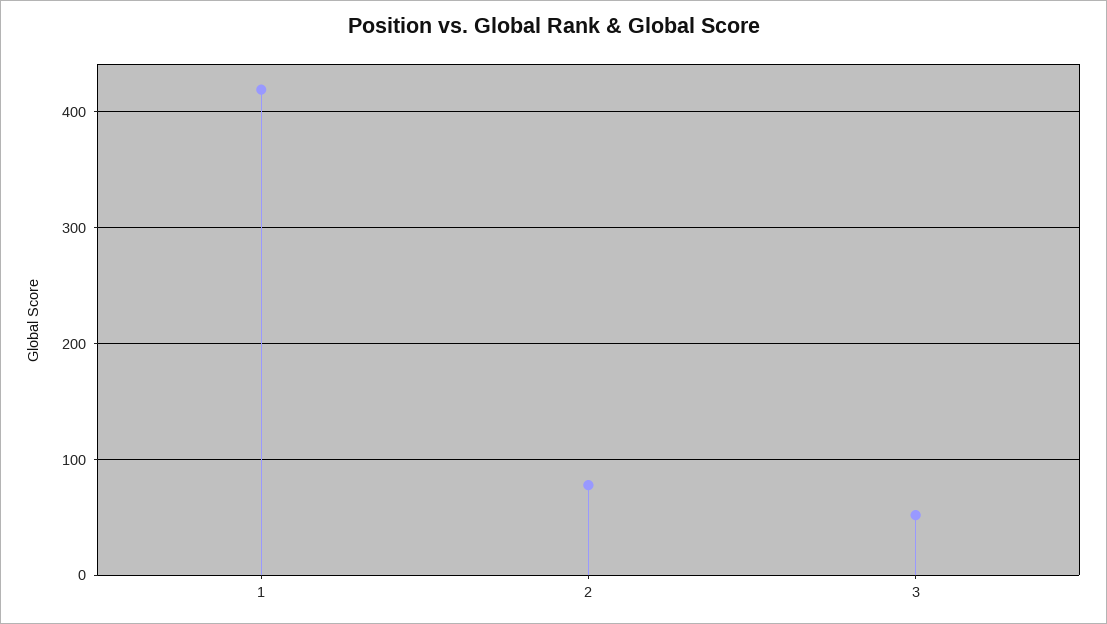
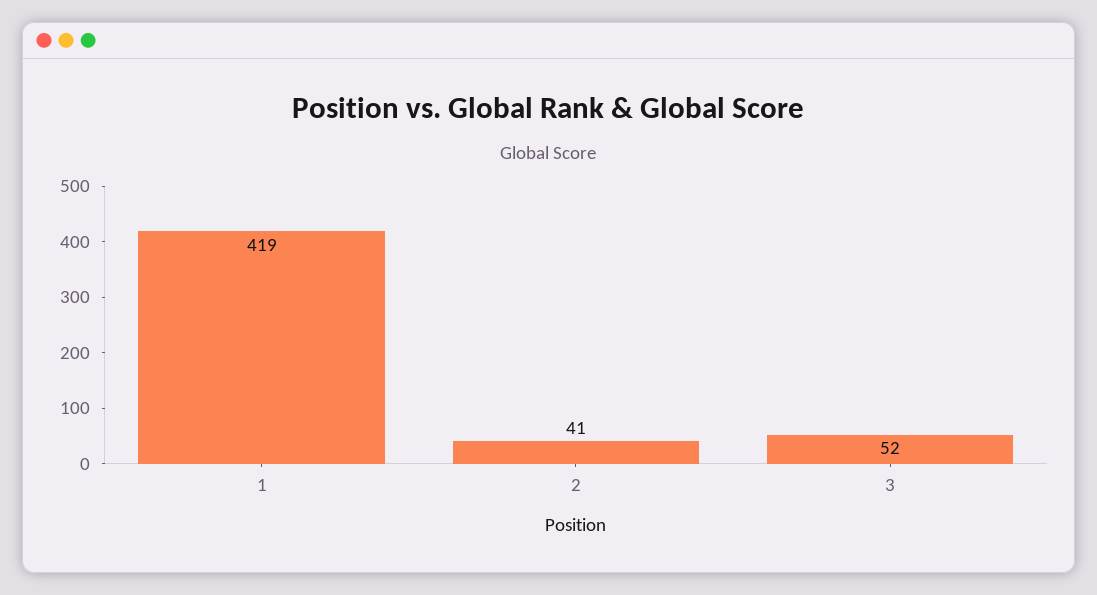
  {
    "1": 419,
-   "2": 80,
+   "2": 41,
    "3": 52
  }

